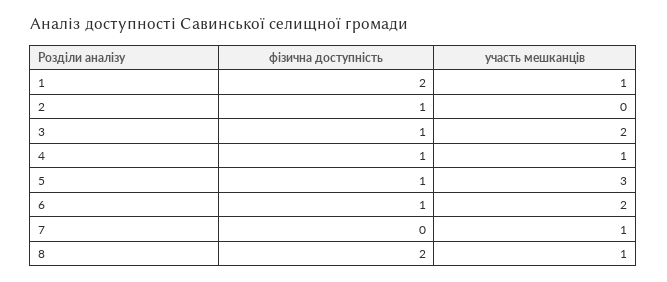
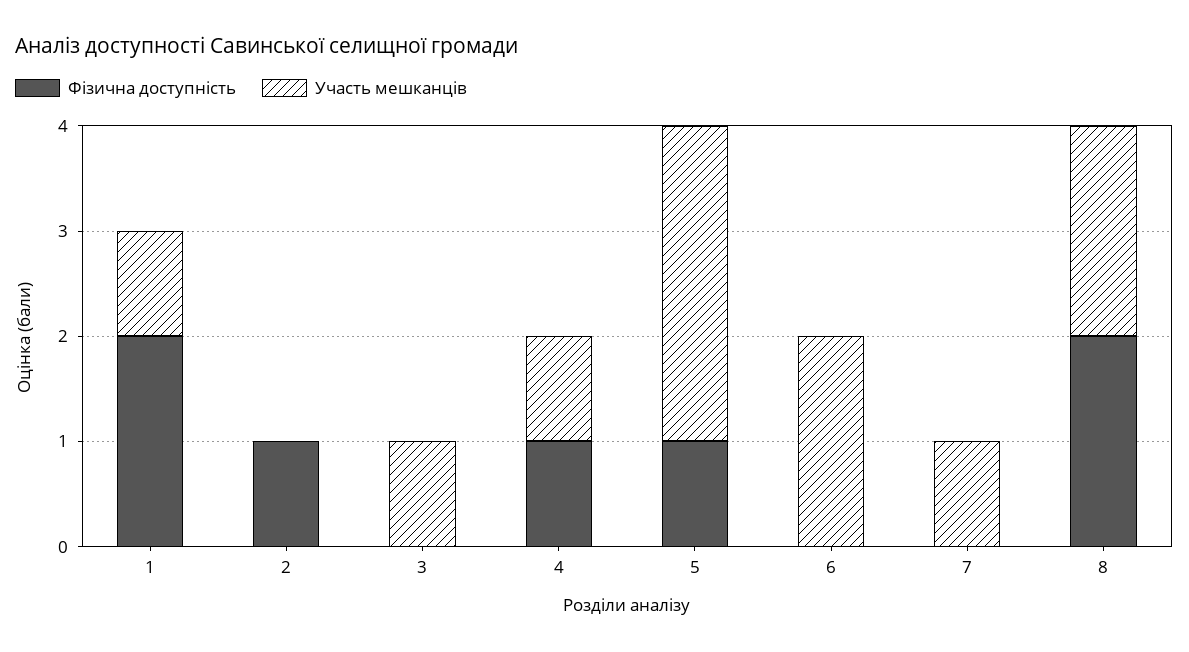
  {
    "фізична доступність": {
      "1": 2,
      "2": 1,
-     "3": 1,
+     "3": 0,
      "4": 1,
      "5": 1,
-     "6": 1,
+     "6": 0,
      "7": 0,
      "8": 2
    },
    "участь мешканців": {
      "1": 1,
      "2": 0,
-     "3": 2,
+     "3": 1,
      "4": 1,
      "5": 3,
      "6": 2,
      "7": 1,
-     "8": 1
+     "8": 2
    }
  }

